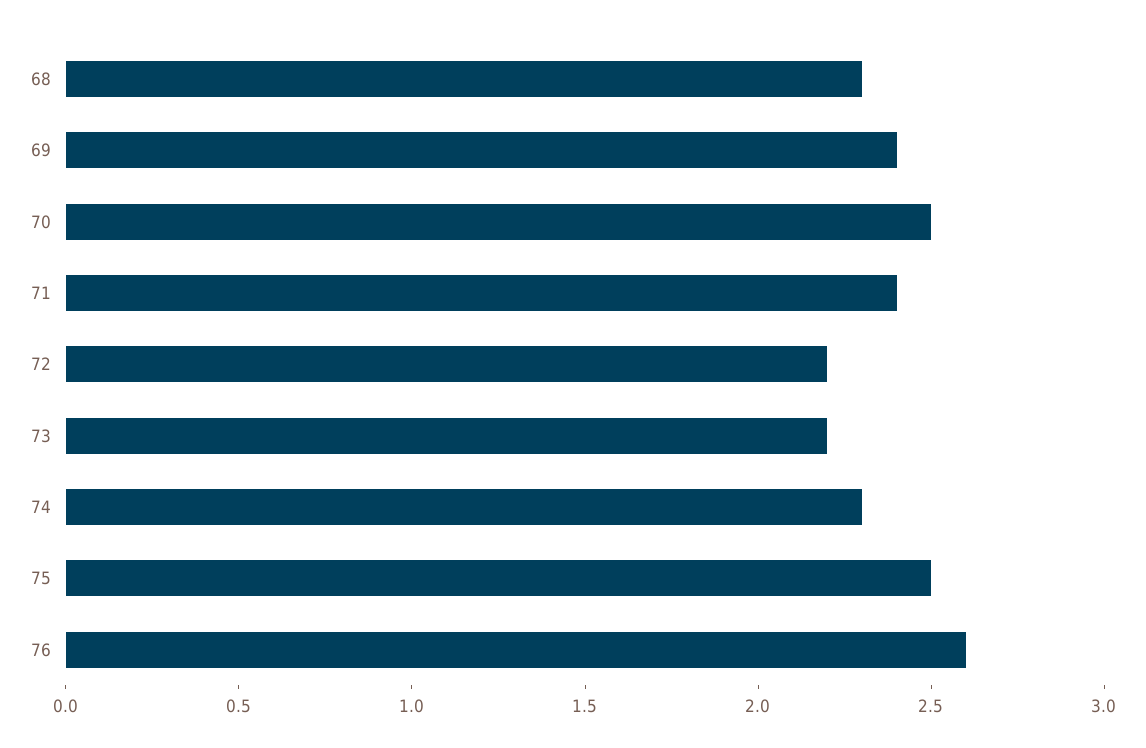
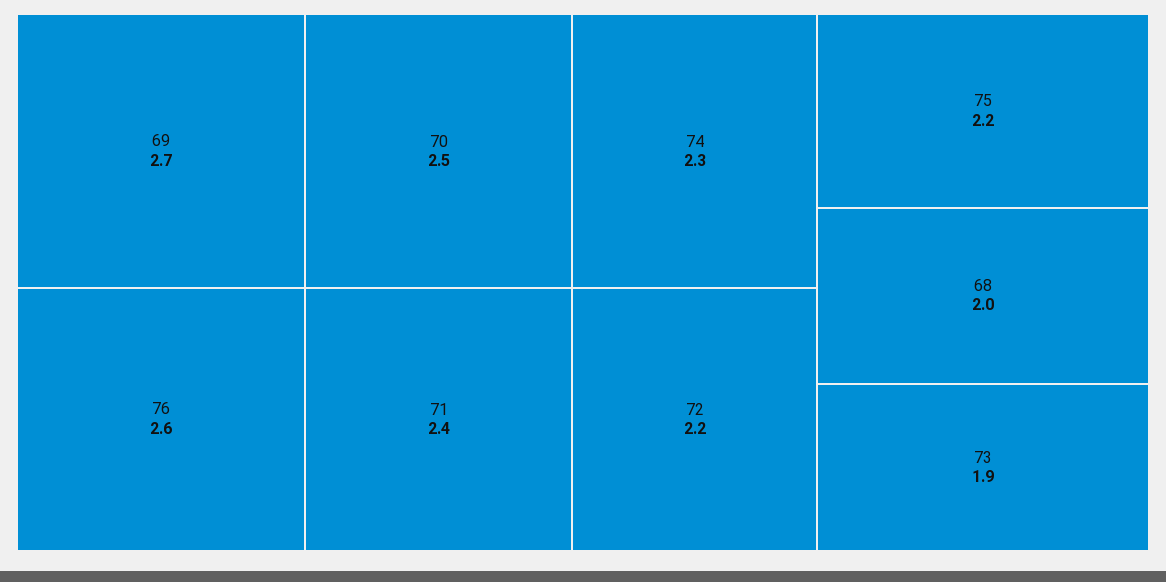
  {
-   "68": 2.3,
+   "68": 2,
-   "69": 2.4,
+   "69": 2.7,
    "70": 2.5,
    "71": 2.4,
    "72": 2.2,
-   "73": 2.2,
+   "73": 1.9,
    "74": 2.3,
-   "75": 2.5,
+   "75": 2.2,
    "76": 2.6
  }

